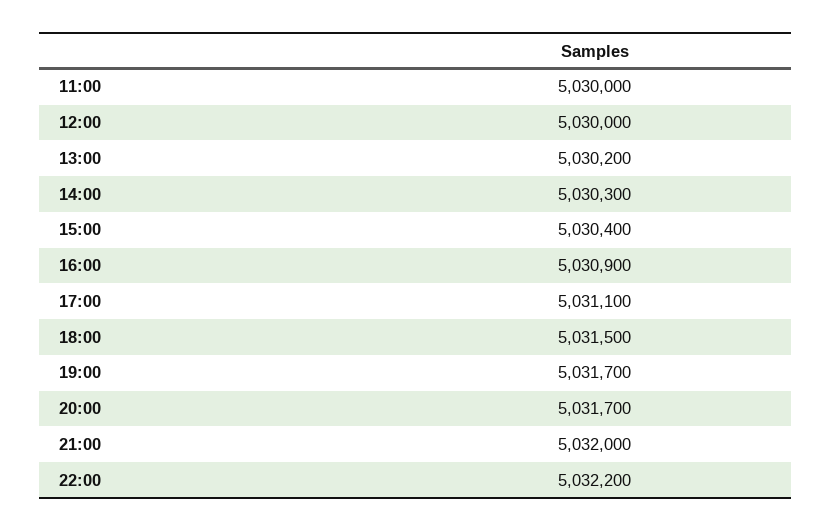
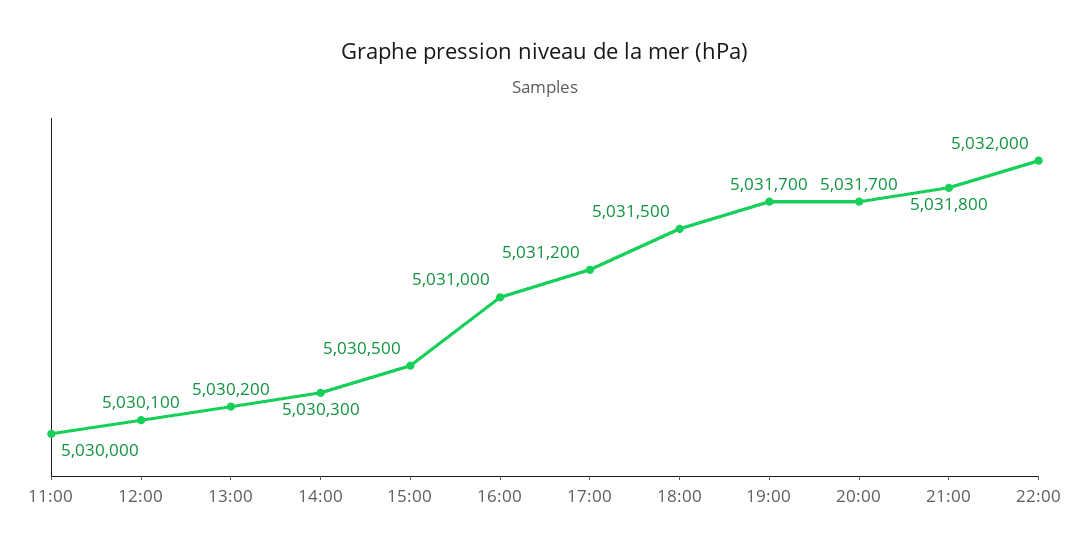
  {
    "11:00": 5030000,
-   "12:00": 5030000,
+   "12:00": 5030100,
    "13:00": 5030200,
    "14:00": 5030300,
-   "15:00": 5030400,
+   "15:00": 5030500,
-   "16:00": 5030900,
+   "16:00": 5031000,
-   "17:00": 5031100,
+   "17:00": 5031200,
    "18:00": 5031500,
    "19:00": 5031700,
    "20:00": 5031700,
-   "21:00": 5032000,
+   "21:00": 5031800,
-   "22:00": 5032200
+   "22:00": 5032000
  }

